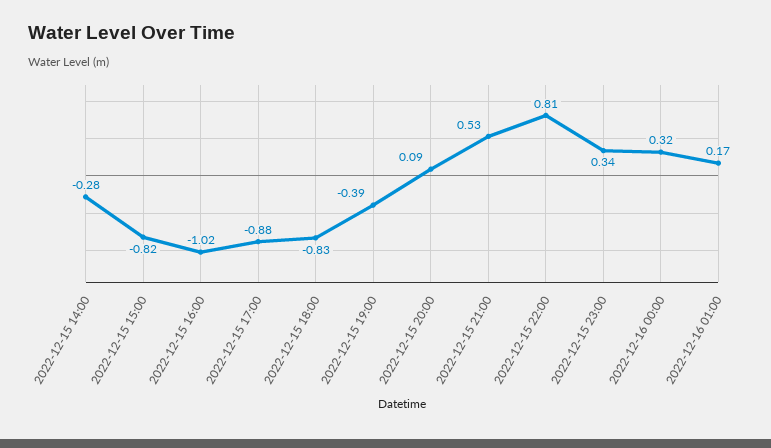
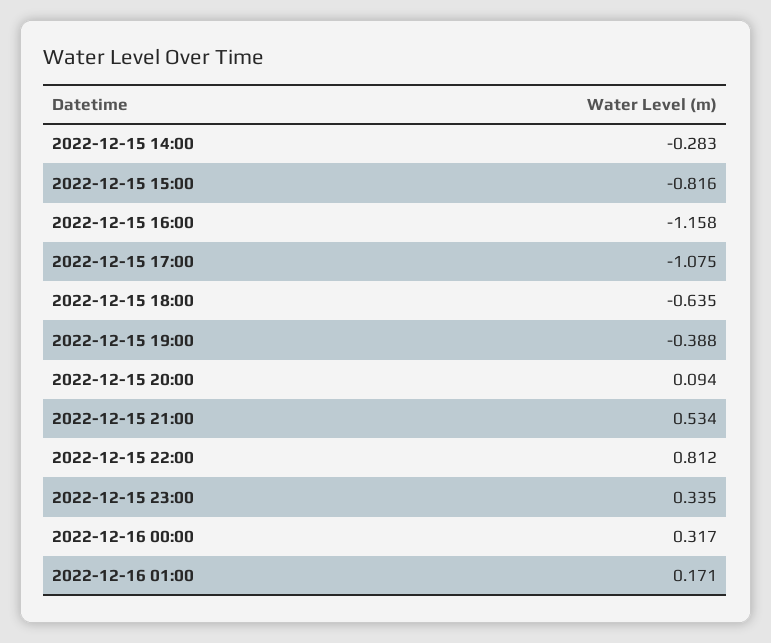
  {
    "2022-12-15 14:00": -0.283,
    "2022-12-15 15:00": -0.816,
-   "2022-12-15 16:00": -1.02,
+   "2022-12-15 16:00": -1.158,
-   "2022-12-15 17:00": -0.88,
+   "2022-12-15 17:00": -1.075,
-   "2022-12-15 18:00": -0.83,
+   "2022-12-15 18:00": -0.635,
    "2022-12-15 19:00": -0.388,
    "2022-12-15 20:00": 0.094,
    "2022-12-15 21:00": 0.534,
    "2022-12-15 22:00": 0.812,
    "2022-12-15 23:00": 0.335,
    "2022-12-16 00:00": 0.317,
    "2022-12-16 01:00": 0.171
  }

